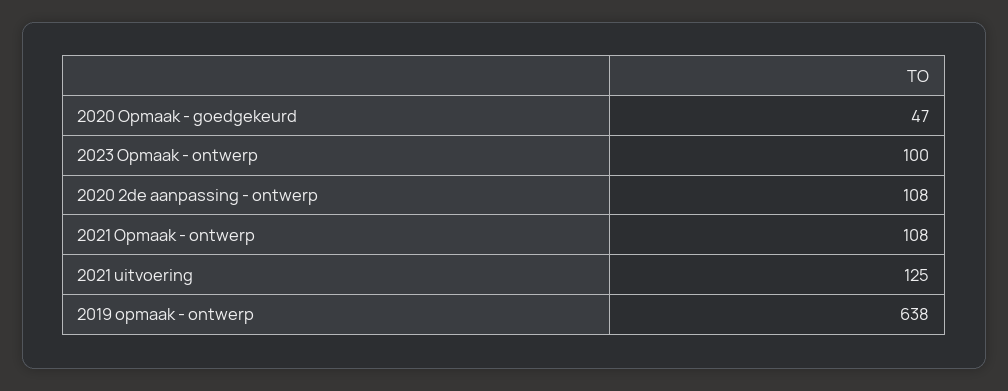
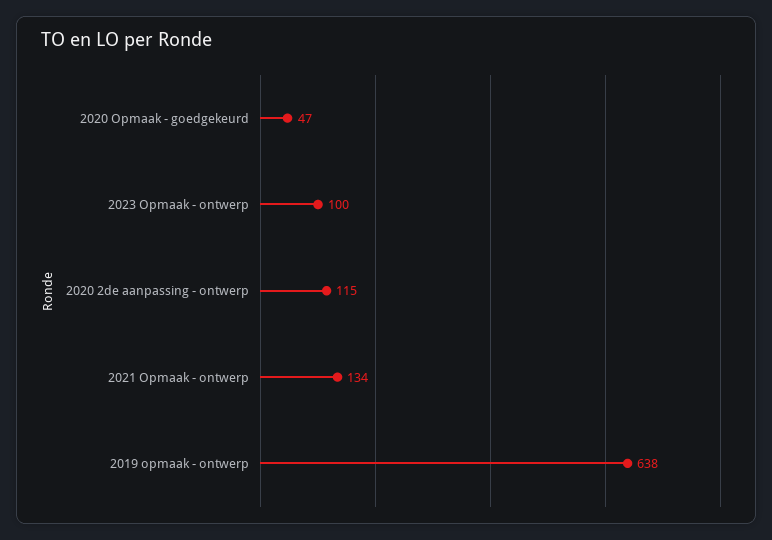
  {
    "2020 Opmaak - goedgekeurd": 47,
    "2023 Opmaak - ontwerp": 100,
-   "2020 2de aanpassing - ontwerp": 108,
+   "2020 2de aanpassing - ontwerp": 115,
-   "2021 Opmaak - ontwerp": 108,
+   "2021 Opmaak - ontwerp": 134,
-   "2021 uitvoering": 125,
    "2019 opmaak - ontwerp": 638
  }

